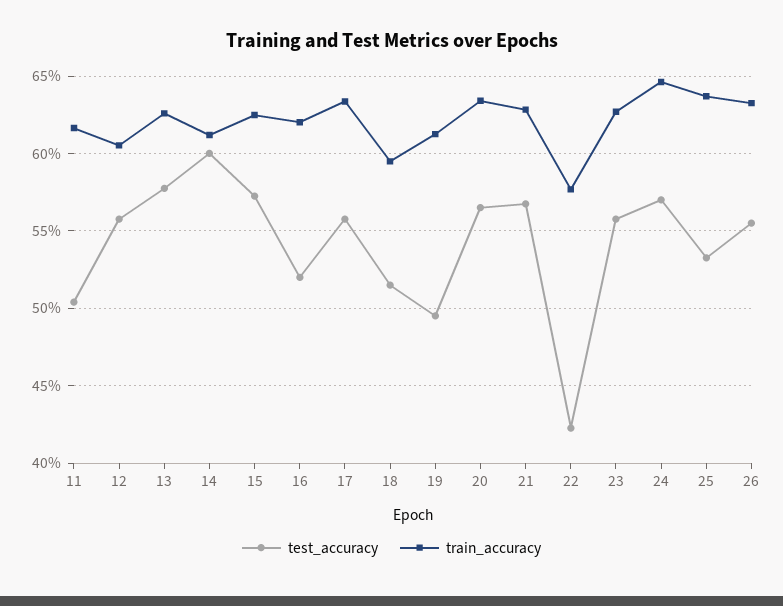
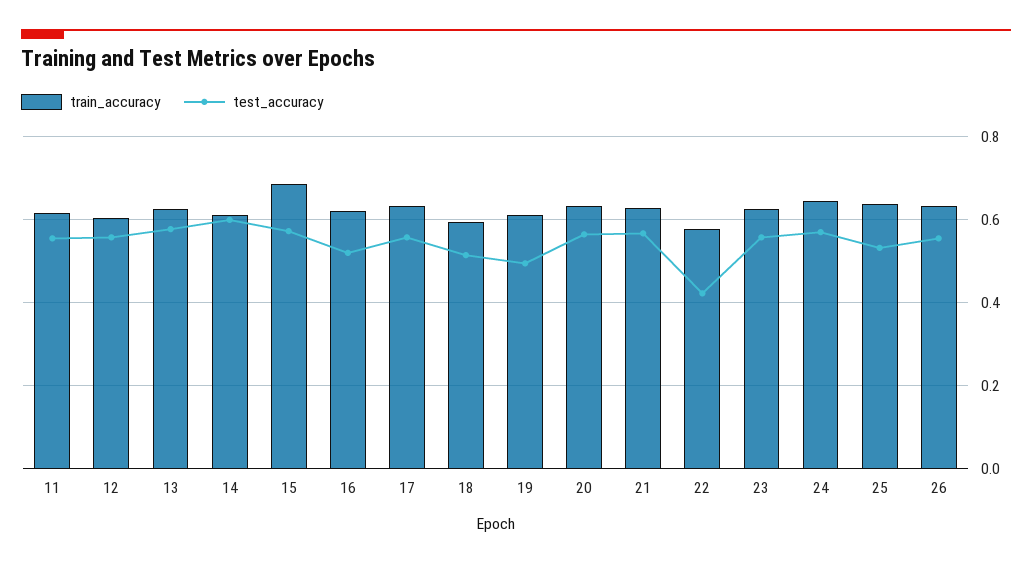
  {
    "test_accuracy": {
-     "11": 0.505,
+     "11": 0.56,
      "12": 0.56,
      "13": 0.58,
      "14": 0.6,
      "15": 0.575,
      "16": 0.52,
      "17": 0.56,
      "18": 0.515,
      "19": 0.495,
      "20": 0.565,
      "21": 0.57,
      "22": 0.425,
      "23": 0.56,
      "24": 0.57,
      "25": 0.535,
      "26": 0.555
    },
    "train_accuracy": {
      "11": 0.615,
      "12": 0.605,
      "13": 0.625,
      "14": 0.61,
-     "15": 0.625,
+     "15": 0.68,
      "16": 0.62,
      "17": 0.635,
      "18": 0.595,
      "19": 0.615,
      "20": 0.635,
      "21": 0.63,
      "22": 0.575,
      "23": 0.625,
      "24": 0.645,
      "25": 0.635,
      "26": 0.635
    }
  }

